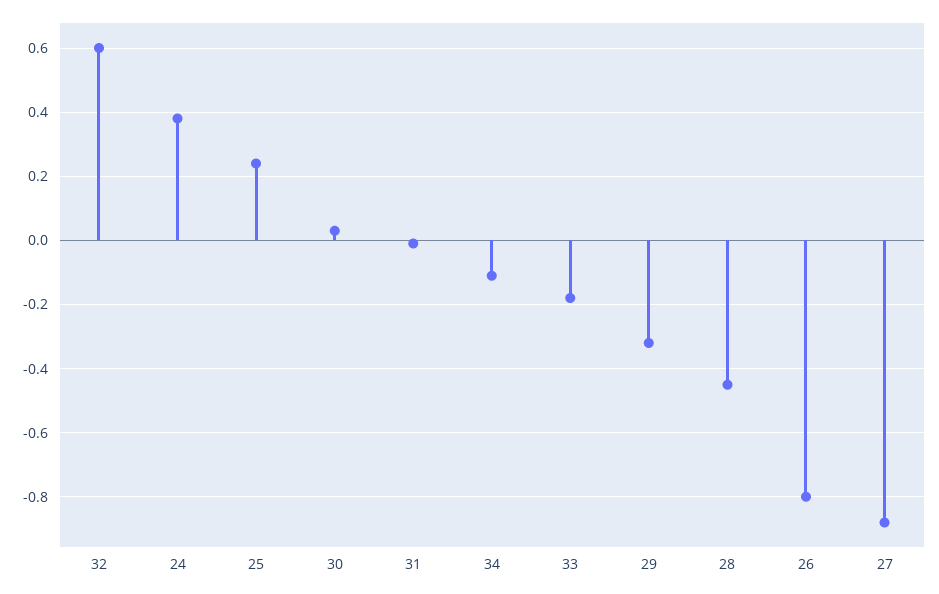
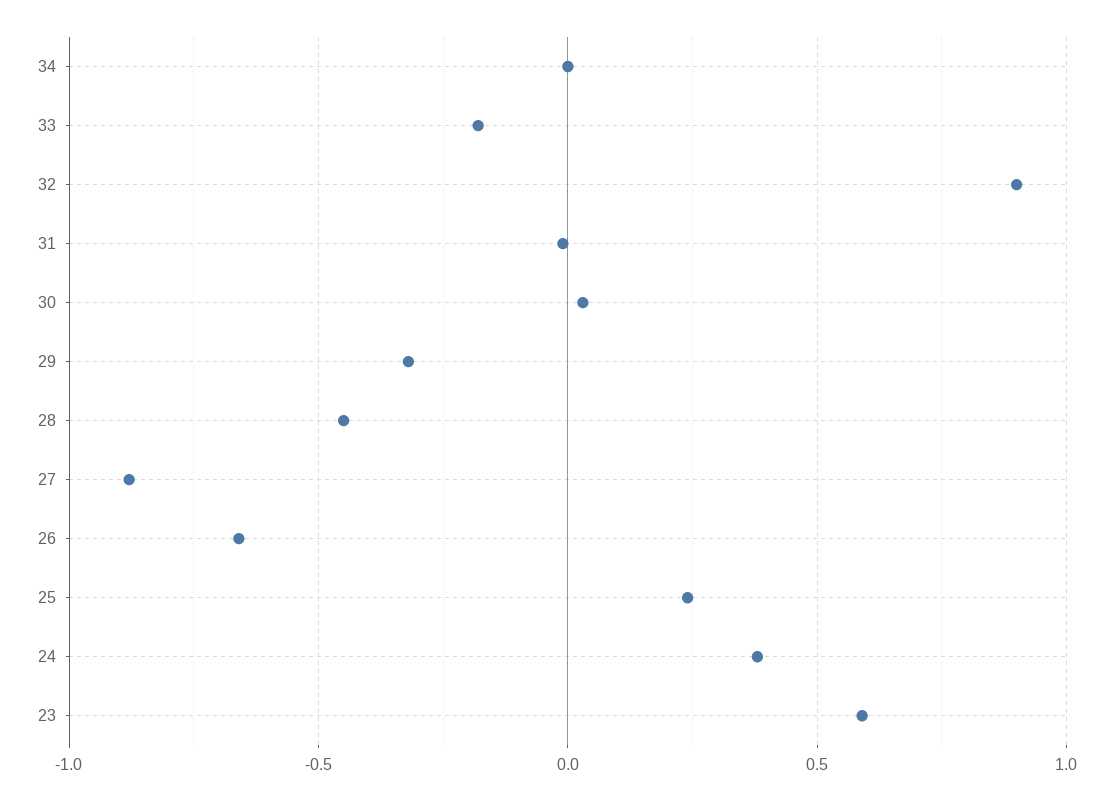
  {
-   "32": 0.6,
+   "32": 0.9,
    "24": 0.4,
    "25": 0.25,
    "30": 0.05,
    "31": 0,
-   "34": -0.1,
+   "34": 0,
    "33": -0.2,
    "29": -0.3,
    "28": -0.45,
-   "26": -0.8,
+   "26": -0.65,
-   "27": -0.9
+   "27": -0.9,
+   "23": 0.6
  }

